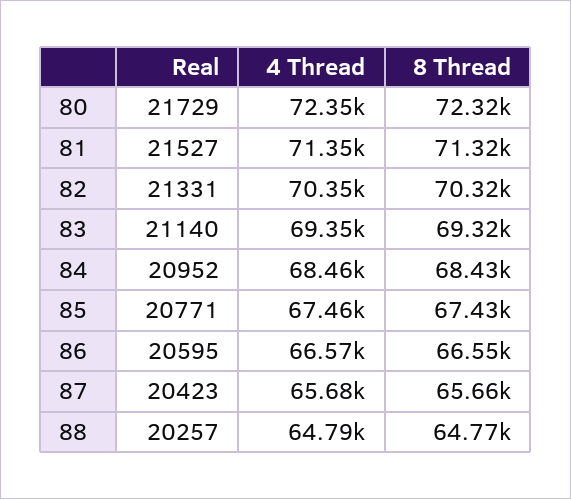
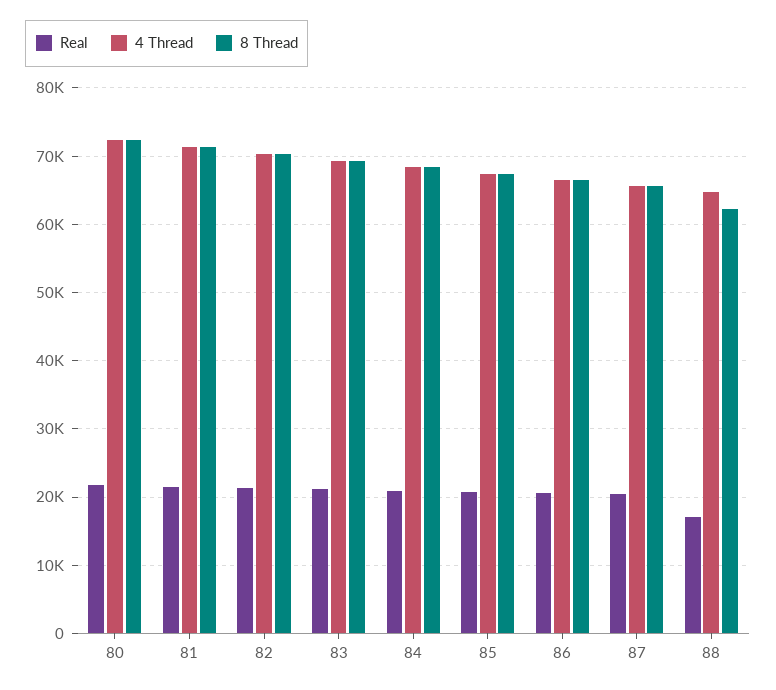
  {
    "Real": {
      "80": 21729,
      "81": 21527,
      "82": 21331,
      "83": 21140,
      "84": 20952,
      "85": 20771,
      "86": 20595,
      "87": 20423,
-     "88": 20257
+     "88": 17000
    },
    "4 Thread": {
      "80": 72350,
      "81": 71350,
      "82": 70350,
      "83": 69350,
      "84": 68460,
      "85": 67460,
      "86": 66570,
      "87": 65680,
      "88": 64790
    },
    "8 Thread": {
      "80": 72320,
      "81": 71320,
      "82": 70320,
      "83": 69320,
      "84": 68430,
      "85": 67430,
      "86": 66550,
      "87": 65660,
-     "88": 64770
+     "88": 62000
    }
  }

